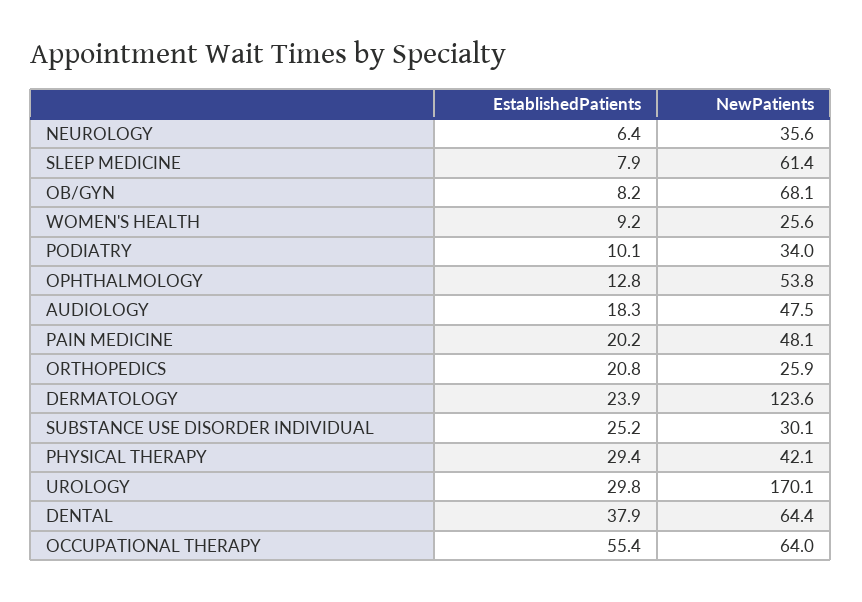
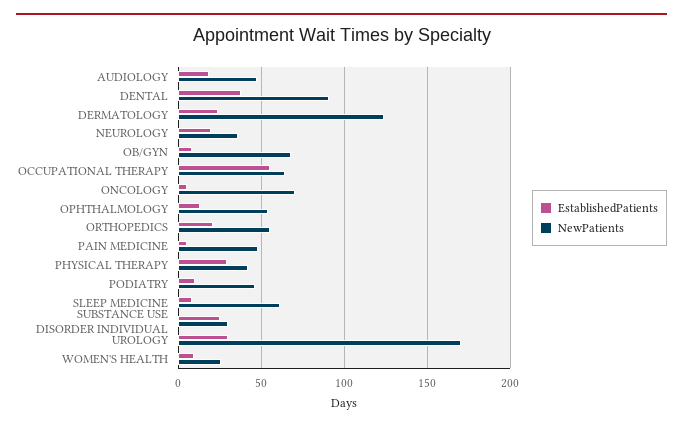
  {
    "EstablishedPatients": {
-     "NEUROLOGY": 6.4,
+     "NEUROLOGY": 20,
      "SLEEP MEDICINE": 7.9,
      "OB/GYN": 8.2,
      "WOMEN'S HEALTH": 9.2,
      "PODIATRY": 10.1,
      "OPHTHALMOLOGY": 12.8,
      "AUDIOLOGY": 18.3,
-     "PAIN MEDICINE": 20.2,
+     "PAIN MEDICINE": 5,
      "ORTHOPEDICS": 20.8,
      "DERMATOLOGY": 23.9,
      "SUBSTANCE USE DISORDER INDIVIDUAL": 25.2,
      "PHYSICAL THERAPY": 29.4,
      "UROLOGY": 29.8,
      "DENTAL": 37.9,
-     "OCCUPATIONAL THERAPY": 55.4
+     "OCCUPATIONAL THERAPY": 55.4,
+     "ONCOLOGY": 5
    },
    "NewPatients": {
      "NEUROLOGY": 35.6,
      "SLEEP MEDICINE": 61.4,
      "OB/GYN": 68.1,
      "WOMEN'S HEALTH": 25.6,
-     "PODIATRY": 34,
+     "PODIATRY": 45,
      "OPHTHALMOLOGY": 53.8,
      "AUDIOLOGY": 47.5,
      "PAIN MEDICINE": 48.1,
-     "ORTHOPEDICS": 25.9,
+     "ORTHOPEDICS": 55,
      "DERMATOLOGY": 123.6,
      "SUBSTANCE USE DISORDER INDIVIDUAL": 30.1,
      "PHYSICAL THERAPY": 42.1,
      "UROLOGY": 170.1,
-     "DENTAL": 64.4,
+     "DENTAL": 90,
-     "OCCUPATIONAL THERAPY": 64
+     "OCCUPATIONAL THERAPY": 64,
+     "ONCOLOGY": 70
    }
  }

